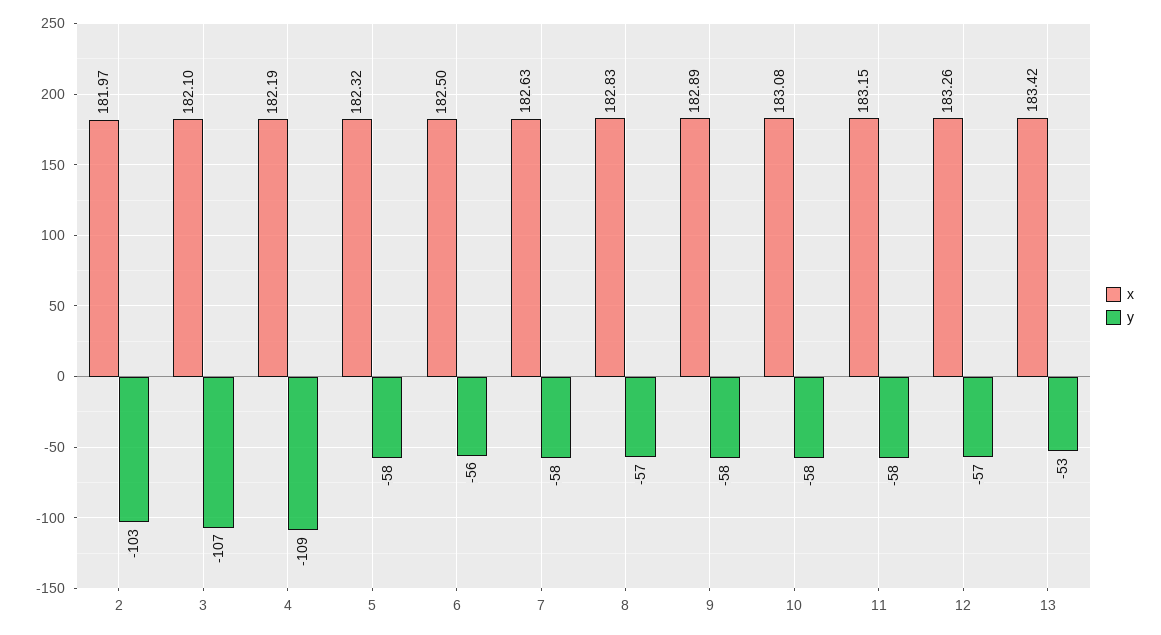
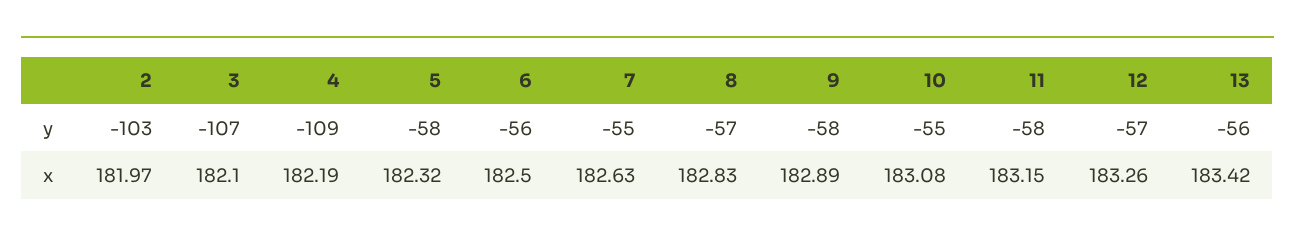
  {
    "x": {
      "2": 181.97,
      "3": 182.1,
      "4": 182.19,
      "5": 182.32,
      "6": 182.5,
      "7": 182.63,
      "8": 182.83,
      "9": 182.89,
      "10": 183.08,
      "11": 183.15,
      "12": 183.26,
      "13": 183.42
    },
    "y": {
      "2": -103,
      "3": -107,
      "4": -109,
      "5": -58,
      "6": -56,
-     "7": -58,
+     "7": -55,
      "8": -57,
      "9": -58,
-     "10": -58,
+     "10": -55,
      "11": -58,
      "12": -57,
-     "13": -53
+     "13": -56
    }
  }

